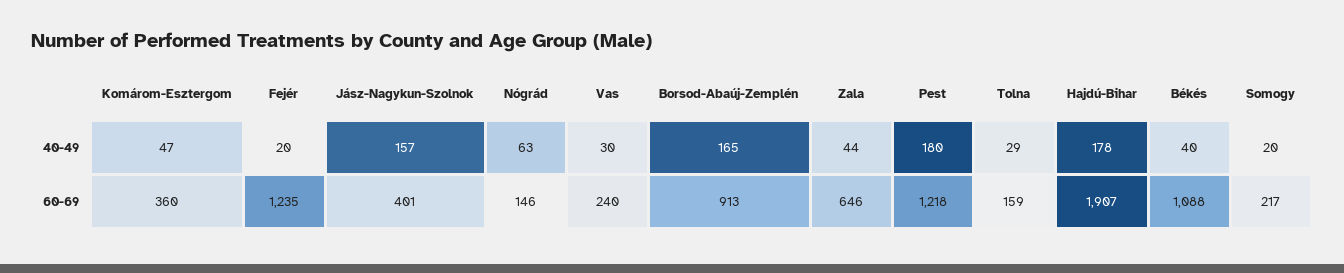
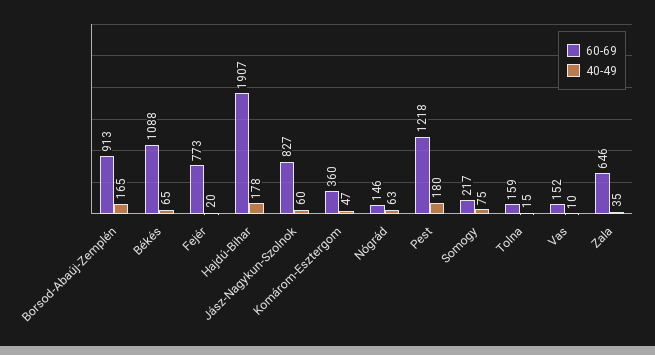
  {
    "40-49": {
      "Komárom-Esztergom": 47,
      "Fejér": 20,
-     "Jász-Nagykun-Szolnok": 157,
+     "Jász-Nagykun-Szolnok": 60,
      "Nógrád": 63,
-     "Vas": 30,
+     "Vas": 10,
      "Borsod-Abaúj-Zemplén": 165,
-     "Zala": 44,
+     "Zala": 35,
      "Pest": 180,
-     "Tolna": 29,
+     "Tolna": 15,
      "Hajdú-Bihar": 178,
-     "Békés": 40,
+     "Békés": 65,
-     "Somogy": 20
+     "Somogy": 75
    },
    "60-69": {
      "Komárom-Esztergom": 360,
-     "Fejér": 1235,
+     "Fejér": 773,
-     "Jász-Nagykun-Szolnok": 401,
+     "Jász-Nagykun-Szolnok": 827,
      "Nógrád": 146,
-     "Vas": 240,
+     "Vas": 152,
      "Borsod-Abaúj-Zemplén": 913,
      "Zala": 646,
      "Pest": 1218,
      "Tolna": 159,
      "Hajdú-Bihar": 1907,
      "Békés": 1088,
      "Somogy": 217
    }
  }

